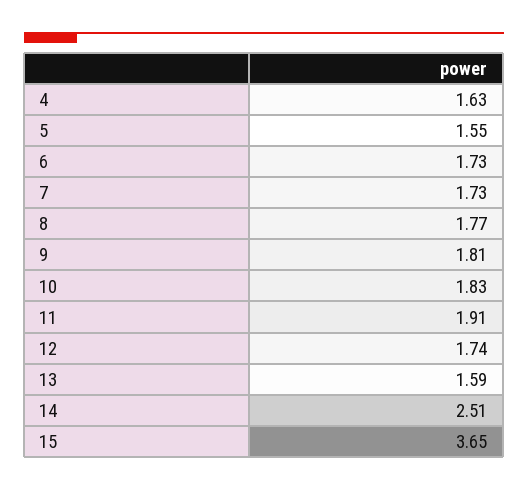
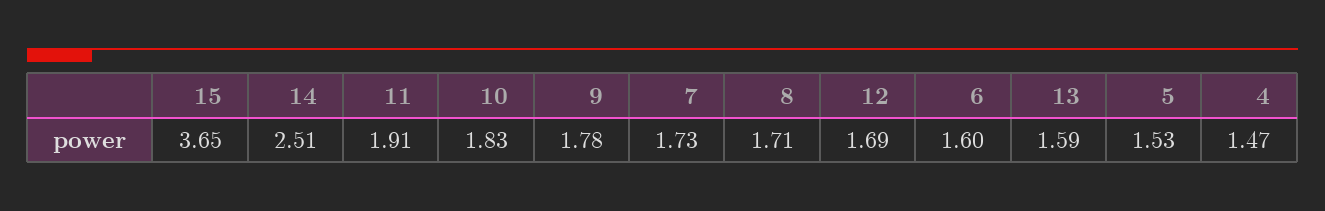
  {
-   "4": 1.63,
+   "4": 1.47,
-   "5": 1.55,
+   "5": 1.53,
-   "6": 1.73,
+   "6": 1.6,
    "7": 1.73,
-   "8": 1.77,
+   "8": 1.71,
-   "9": 1.81,
+   "9": 1.78,
    "10": 1.83,
    "11": 1.91,
-   "12": 1.74,
+   "12": 1.69,
    "13": 1.59,
    "14": 2.51,
    "15": 3.65
  }

